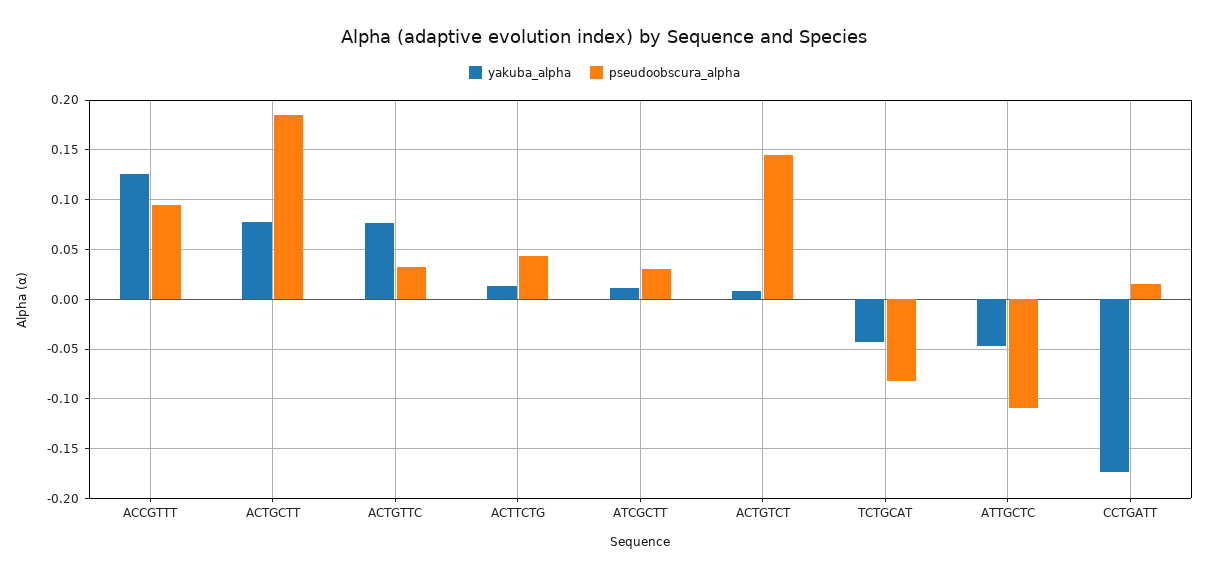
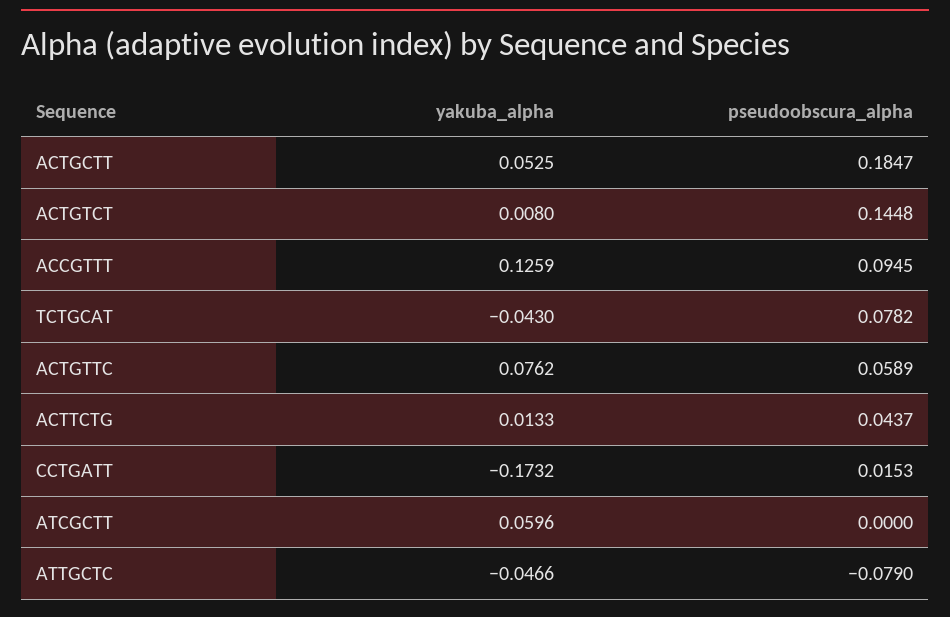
  {
    "yakuba_alpha": {
      "ACCGTTT": 0.1259,
-     "ACTGCTT": 0.08,
+     "ACTGCTT": 0.0525,
      "ACTGTTC": 0.0762,
      "ACTTCTG": 0.0133,
-     "ATCGCTT": 0.01,
+     "ATCGCTT": 0.0596,
      "ACTGTCT": 0.008,
      "TCTGCAT": -0.043,
      "ATTGCTC": -0.0466,
      "CCTGATT": -0.1732
    },
    "pseudoobscura_alpha": {
      "ACCGTTT": 0.0945,
      "ACTGCTT": 0.1847,
-     "ACTGTTC": 0.03,
+     "ACTGTTC": 0.0589,
      "ACTTCTG": 0.0437,
-     "ATCGCTT": 0.03,
+     "ATCGCTT": 0,
      "ACTGTCT": 0.1448,
-     "TCTGCAT": -0.08,
+     "TCTGCAT": 0.0782,
-     "ATTGCTC": -0.11,
+     "ATTGCTC": -0.079,
      "CCTGATT": 0.0153
    }
  }

